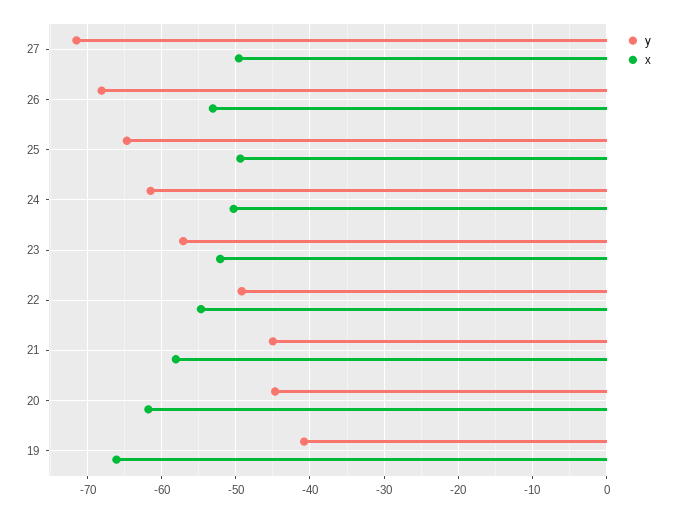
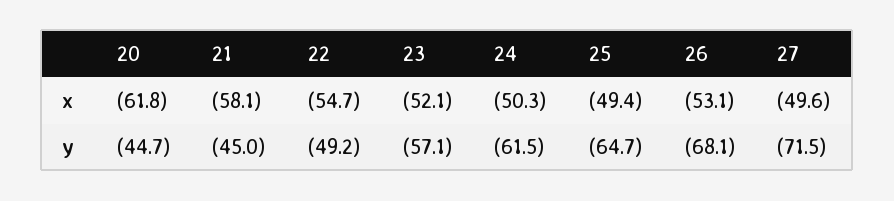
  {
    "y": {
      "27": -71.5,
      "26": -68.1,
      "25": -64.7,
      "24": -61.5,
      "23": -57.1,
      "22": -49.2,
      "21": -45,
-     "20": -44.7,
+     "20": -44.7
-     "19": -41
    },
    "x": {
      "27": -49.6,
      "26": -53.1,
      "25": -49.4,
      "24": -50.3,
      "23": -52.1,
      "22": -54.7,
      "21": -58.1,
-     "20": -61.8,
+     "20": -61.8
-     "19": -66
    }
  }

